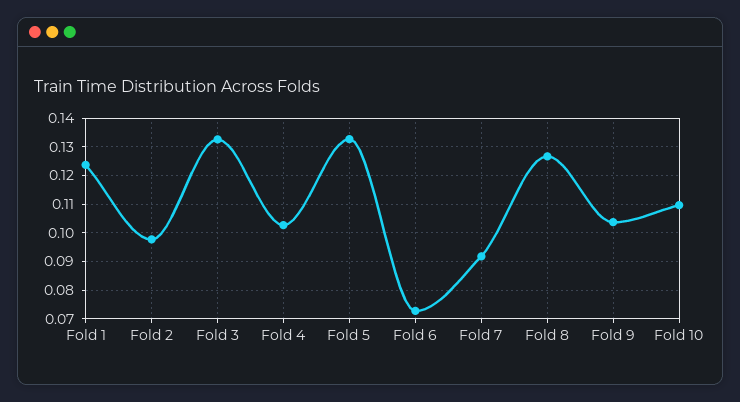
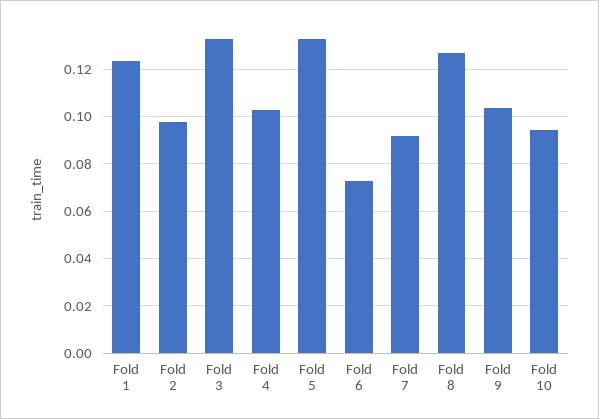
  {
    "Fold 1": 0.1225,
    "Fold 2": 0.0975,
    "Fold 3": 0.1325,
    "Fold 4": 0.1025,
    "Fold 5": 0.1325,
    "Fold 6": 0.0725,
    "Fold 7": 0.0925,
    "Fold 8": 0.1275,
    "Fold 9": 0.1025,
-   "Fold 10": 0.11
+   "Fold 10": 0.095
  }

